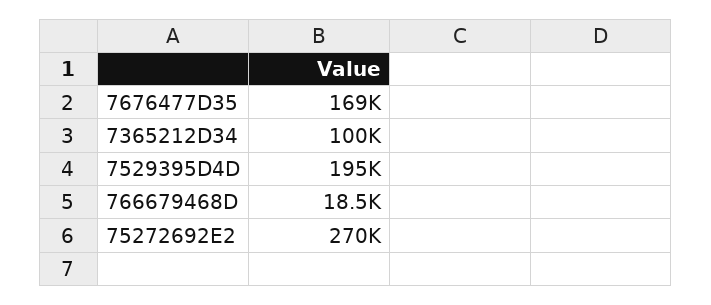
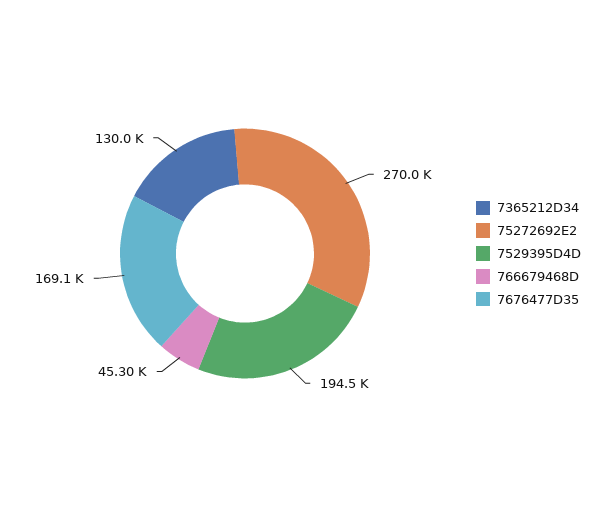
  {
    "7676477D35": 169100,
-   "7365212D34": 100000,
+   "7365212D34": 130000,
    "7529395D4D": 194500,
-   "766679468D": 18500,
+   "766679468D": 45300,
    "75272692E2": 270000
  }

